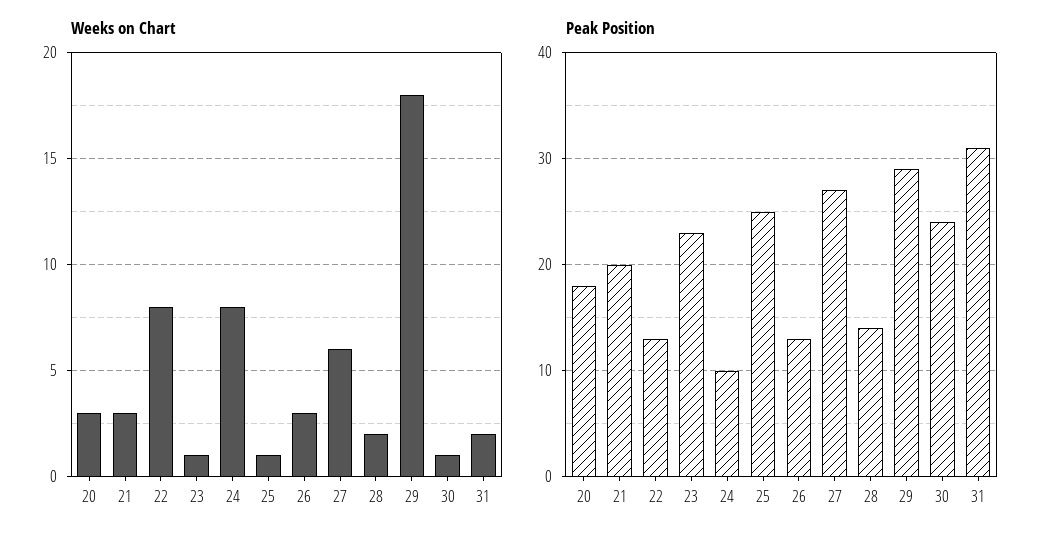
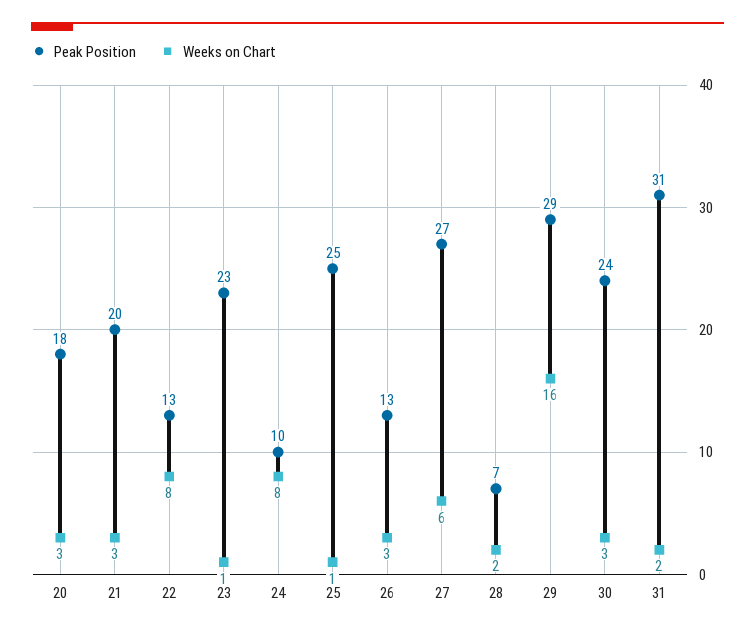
  {
    "Weeks on Chart": {
      "20": 3,
      "21": 3,
      "22": 8,
      "23": 1,
      "24": 8,
      "25": 1,
      "26": 3,
      "27": 6,
      "28": 2,
-     "29": 18,
+     "29": 16,
-     "30": 1,
+     "30": 3,
      "31": 2
    },
    "Peak Position": {
      "20": 18,
      "21": 20,
      "22": 13,
      "23": 23,
      "24": 10,
      "25": 25,
      "26": 13,
      "27": 27,
-     "28": 14,
+     "28": 7,
      "29": 29,
      "30": 24,
      "31": 31
    }
  }

